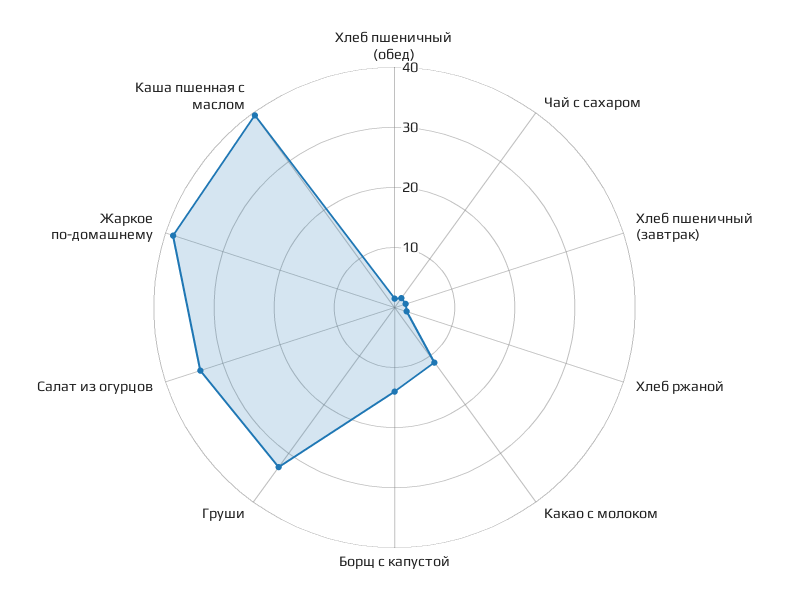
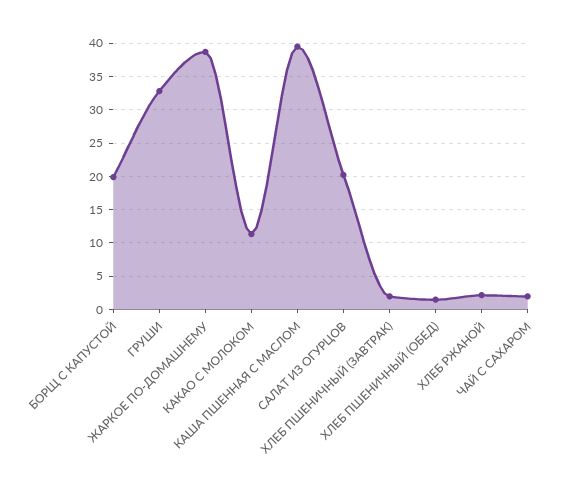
  {
    "Хлеб пшеничный (обед)": 1,
    "Чай с сахаром": 2,
    "Хлеб пшеничный (завтрак)": 2,
    "Хлеб ржаной": 2,
    "Какао с молоком": 11,
-   "Борщ с капустой": 14,
+   "Борщ с капустой": 20,
    "Груши": 33,
-   "Салат из огурцов": 34,
+   "Салат из огурцов": 20,
    "Жаркое по-домашнему": 39,
    "Каша пшенная с маслом": 40
  }

